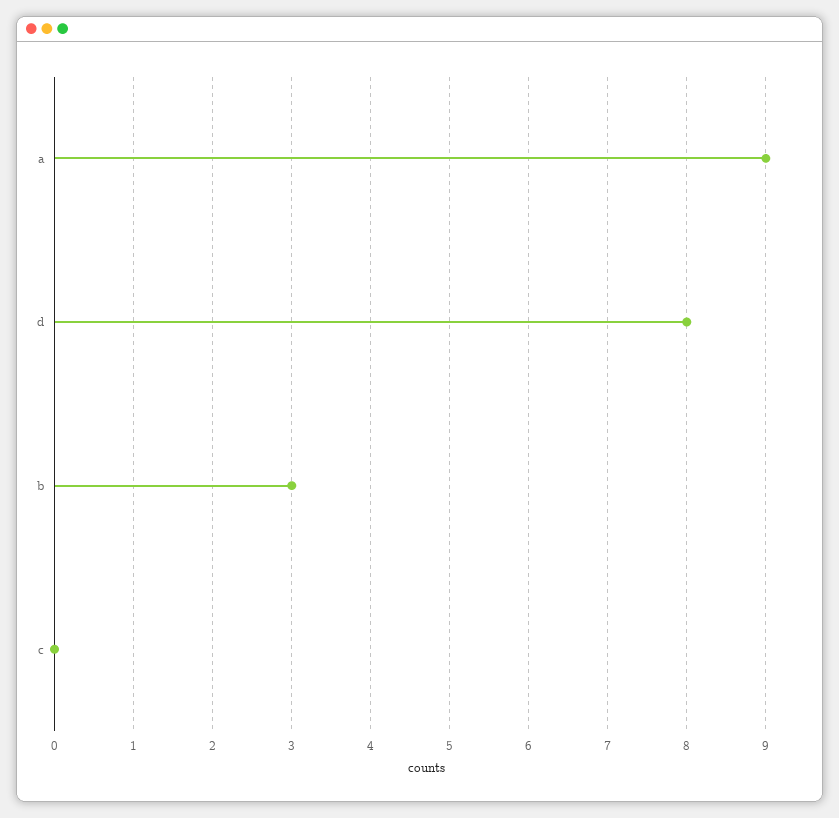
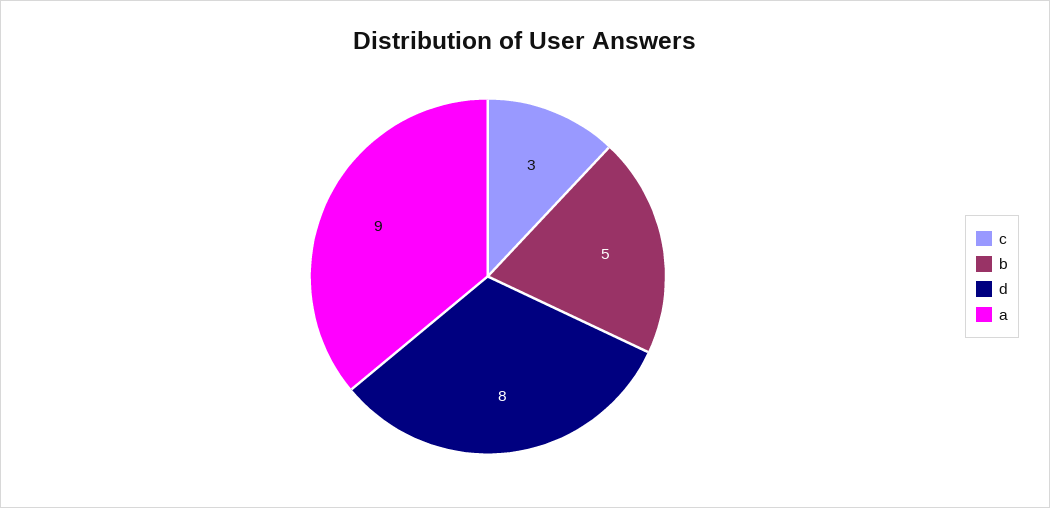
  {
    "a": 9,
    "d": 8,
-   "b": 3,
+   "b": 5,
-   "c": 0
+   "c": 3
  }

